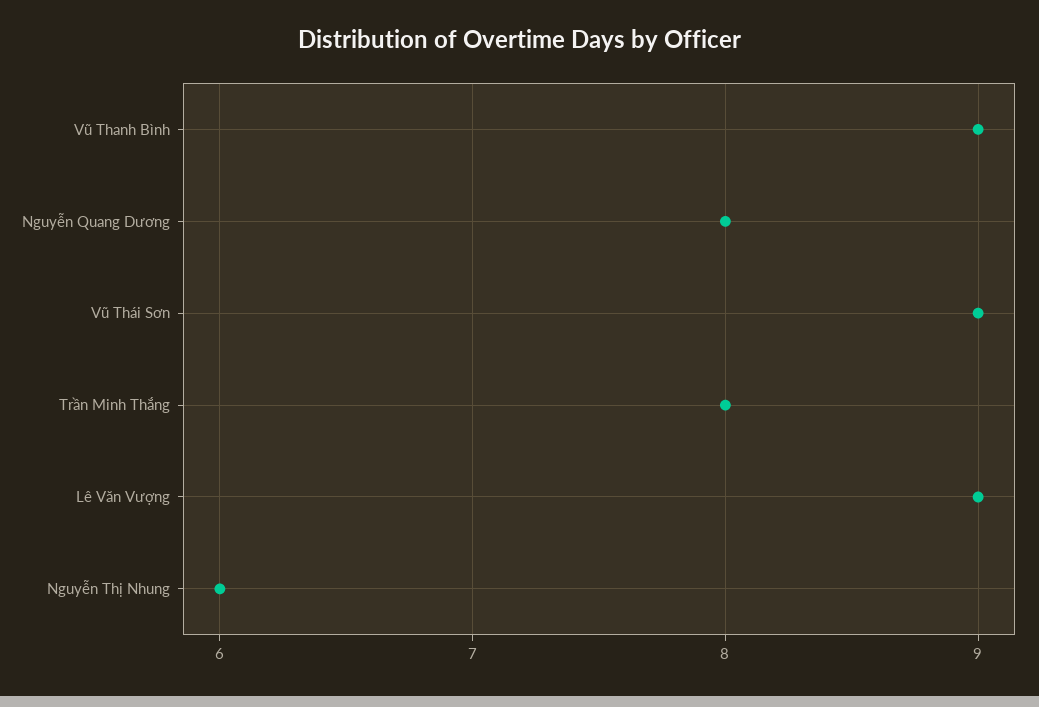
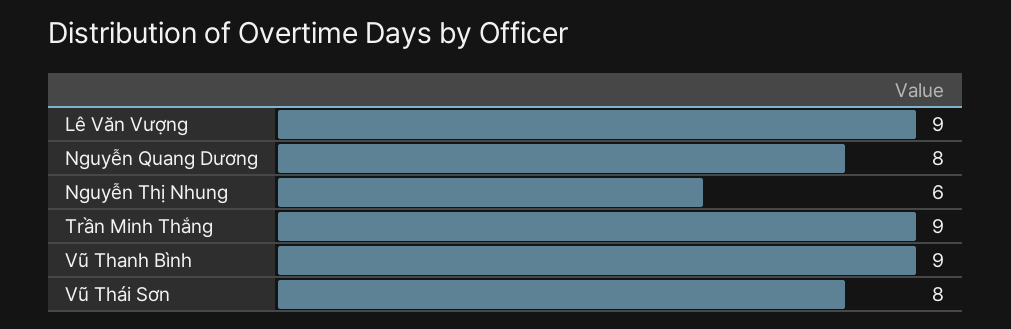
  {
    "Vũ Thanh Bình": 9,
    "Nguyễn Quang Dương": 8,
-   "Vũ Thái Sơn": 9,
+   "Vũ Thái Sơn": 8,
-   "Trần Minh Thắng": 8,
+   "Trần Minh Thắng": 9,
    "Lê Văn Vượng": 9,
    "Nguyễn Thị Nhung": 6
  }

